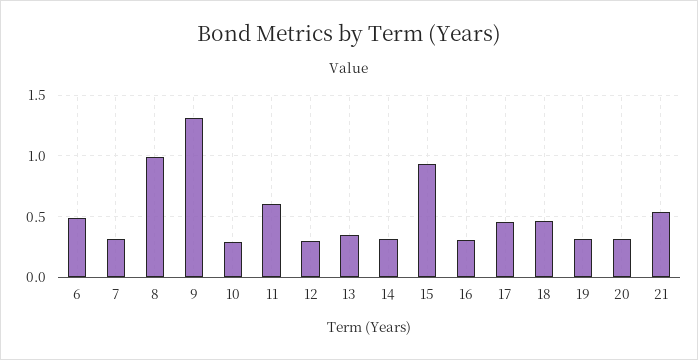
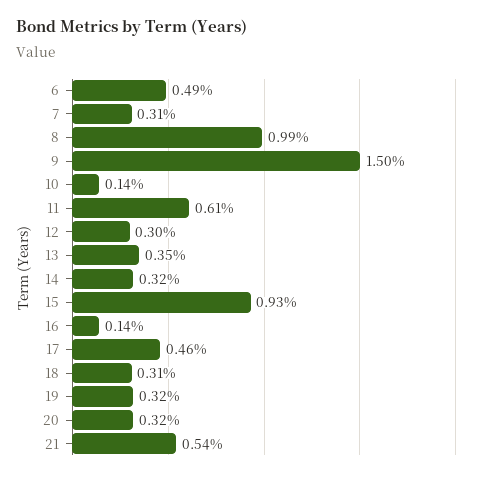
  {
    "6": 0.49,
    "7": 0.31,
    "8": 0.99,
-   "9": 1.3,
+   "9": 1.5,
-   "10": 0.3,
+   "10": 0.14,
    "11": 0.61,
    "12": 0.3,
    "13": 0.35,
    "14": 0.32,
    "15": 0.93,
-   "16": 0.3,
+   "16": 0.14,
    "17": 0.46,
-   "18": 0.45,
+   "18": 0.31,
    "19": 0.32,
    "20": 0.32,
    "21": 0.54
  }

